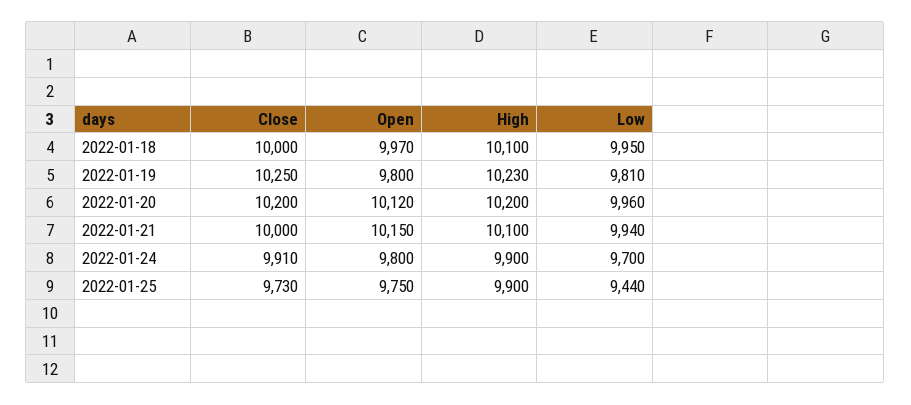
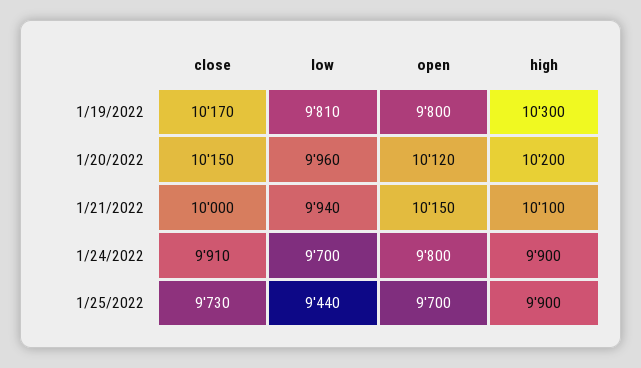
  {
    "Close": {
-     "2022-01-18": 10000,
-     "2022-01-19": 10250,
+     "2022-01-19": 10170,
-     "2022-01-20": 10200,
+     "2022-01-20": 10150,
      "2022-01-21": 10000,
      "2022-01-24": 9910,
      "2022-01-25": 9730
    },
    "Open": {
-     "2022-01-18": 9970,
      "2022-01-19": 9800,
      "2022-01-20": 10120,
      "2022-01-21": 10150,
      "2022-01-24": 9800,
-     "2022-01-25": 9750
+     "2022-01-25": 9700
    },
    "High": {
-     "2022-01-18": 10100,
-     "2022-01-19": 10230,
+     "2022-01-19": 10300,
      "2022-01-20": 10200,
      "2022-01-21": 10100,
      "2022-01-24": 9900,
      "2022-01-25": 9900
    },
    "Low": {
-     "2022-01-18": 9950,
      "2022-01-19": 9810,
      "2022-01-20": 9960,
      "2022-01-21": 9940,
      "2022-01-24": 9700,
      "2022-01-25": 9440
    }
  }

